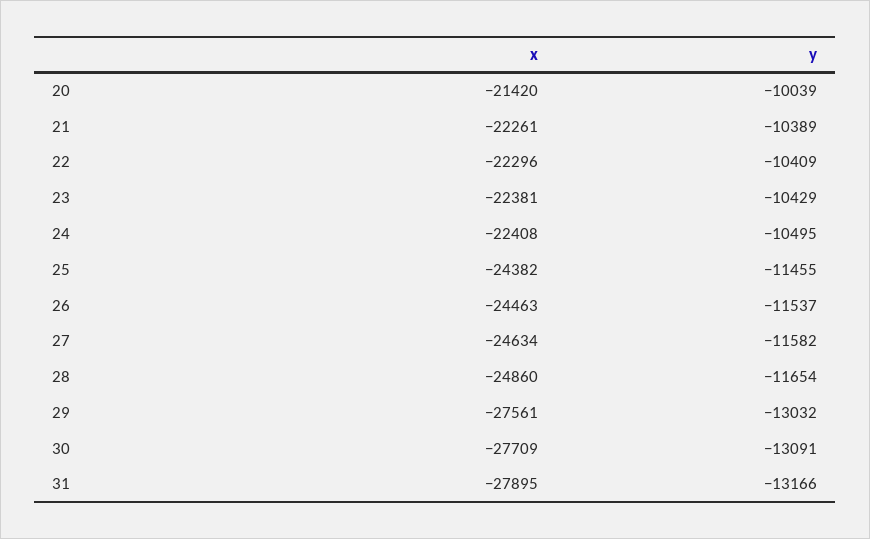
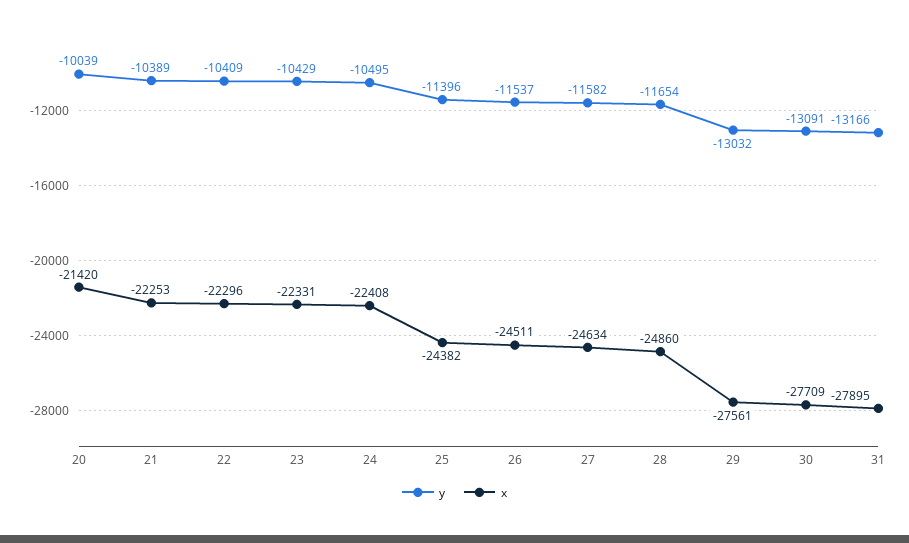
  {
    "x": {
      "20": -21420,
-     "21": -22261,
+     "21": -22253,
      "22": -22296,
-     "23": -22381,
+     "23": -22331,
      "24": -22408,
      "25": -24382,
-     "26": -24463,
+     "26": -24511,
      "27": -24634,
      "28": -24860,
      "29": -27561,
      "30": -27709,
      "31": -27895
    },
    "y": {
      "20": -10039,
      "21": -10389,
      "22": -10409,
      "23": -10429,
      "24": -10495,
-     "25": -11455,
+     "25": -11396,
      "26": -11537,
      "27": -11582,
      "28": -11654,
      "29": -13032,
      "30": -13091,
      "31": -13166
    }
  }

